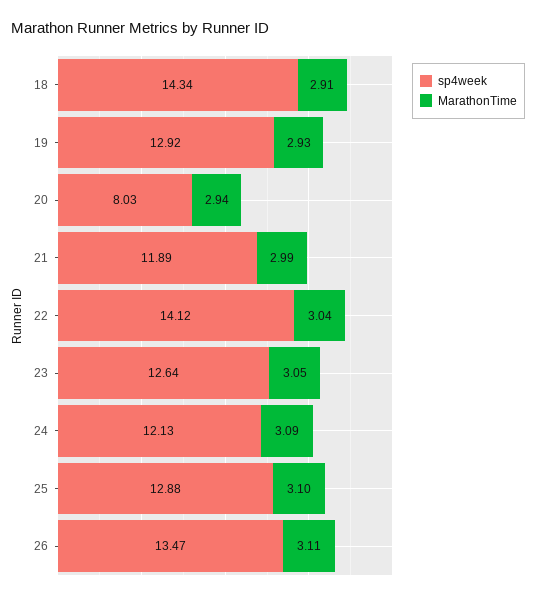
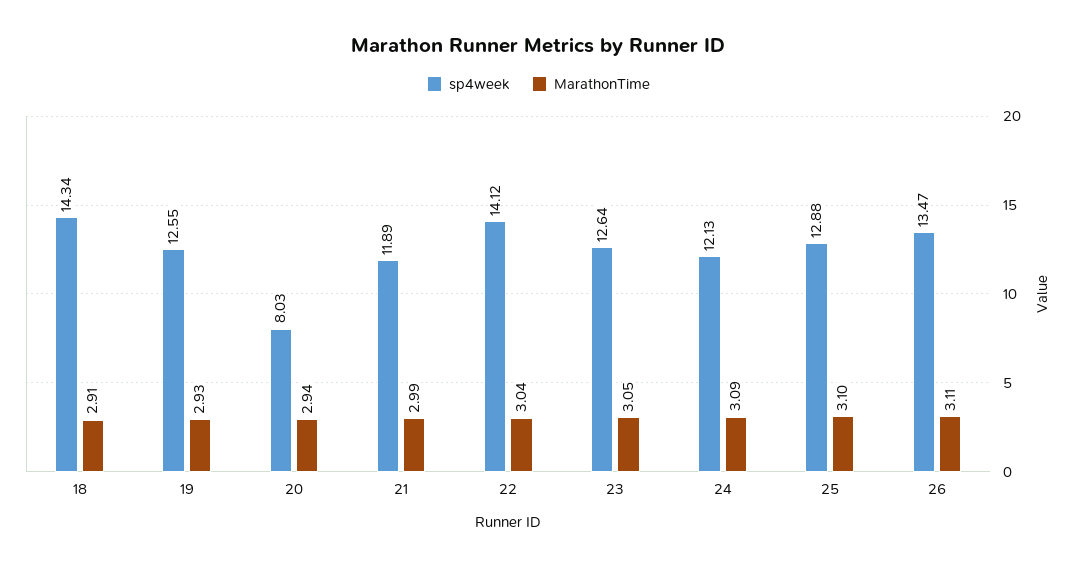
  {
    "sp4week": {
      "18": 14.34,
-     "19": 12.92,
+     "19": 12.55,
      "20": 8.03,
      "21": 11.89,
      "22": 14.12,
      "23": 12.64,
      "24": 12.13,
      "25": 12.88,
      "26": 13.47
    },
    "MarathonTime": {
      "18": 2.91,
      "19": 2.93,
      "20": 2.94,
      "21": 2.99,
      "22": 3.04,
      "23": 3.05,
      "24": 3.09,
      "25": 3.1,
      "26": 3.11
    }
  }

